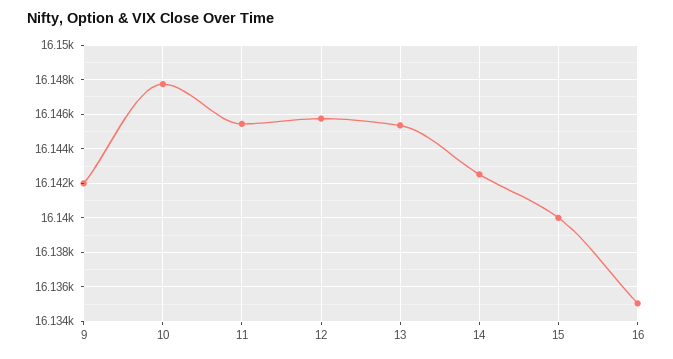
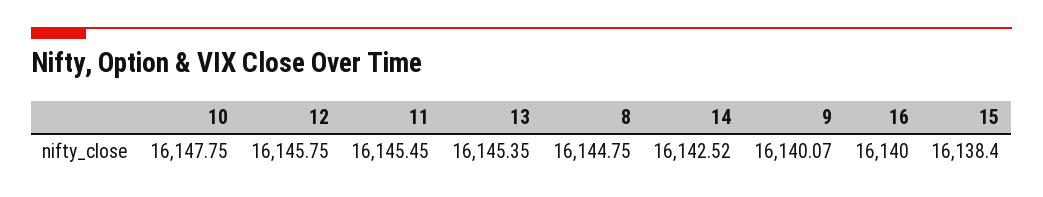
  {
-   "9": 16142,
+   "9": 16140.07,
    "10": 16147.75,
    "11": 16145.45,
    "12": 16145.75,
    "13": 16145.35,
    "14": 16142.52,
-   "15": 16140,
+   "15": 16138.4,
-   "16": 16135
+   "16": 16140,
+   "8": 16144.75
  }

